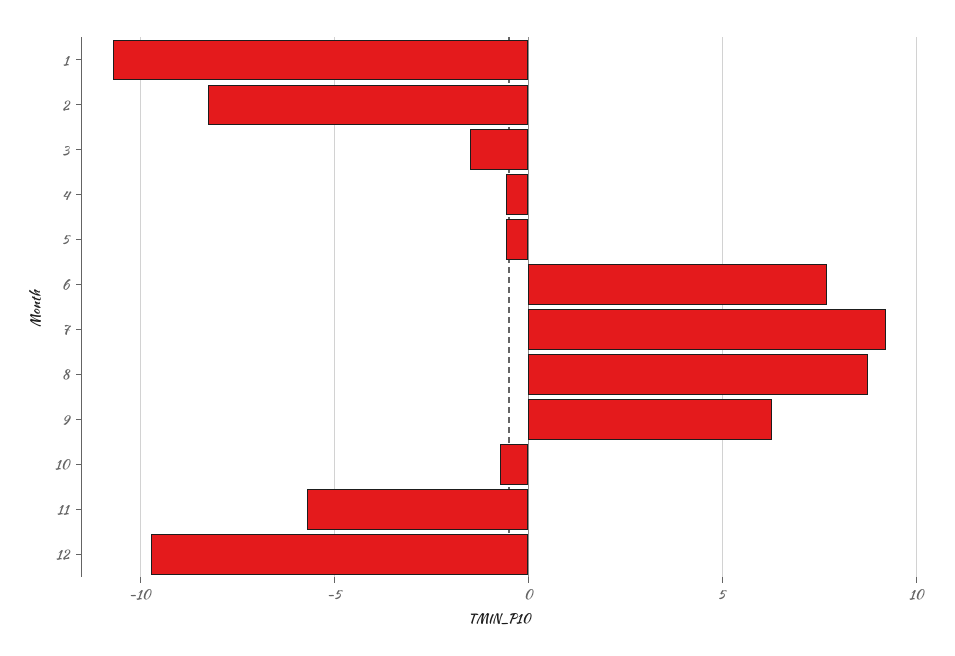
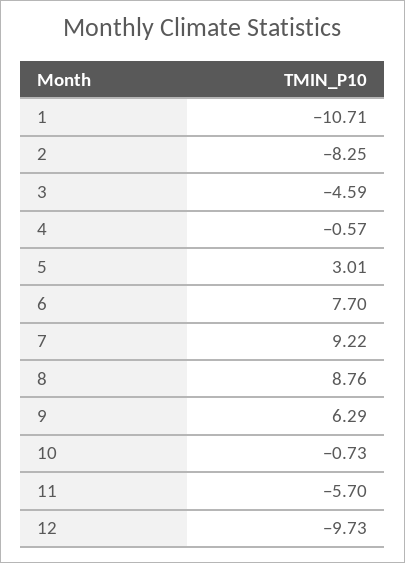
  {
    "1": -10.71,
    "2": -8.25,
-   "3": -1.5,
+   "3": -4.59,
    "4": -0.57,
-   "5": -0.5,
+   "5": 3.01,
    "6": 7.7,
    "7": 9.22,
    "8": 8.76,
    "9": 6.29,
    "10": -0.73,
    "11": -5.7,
    "12": -9.73
  }

